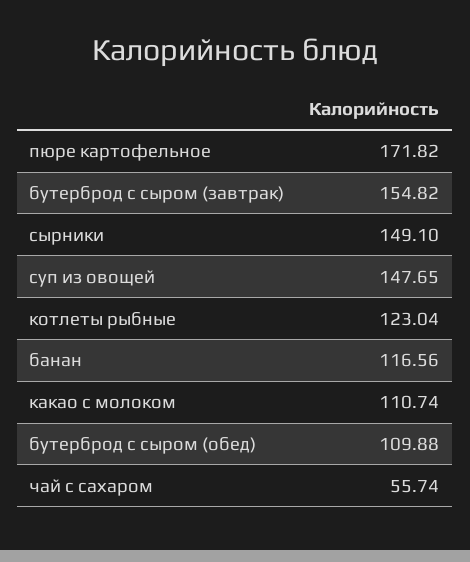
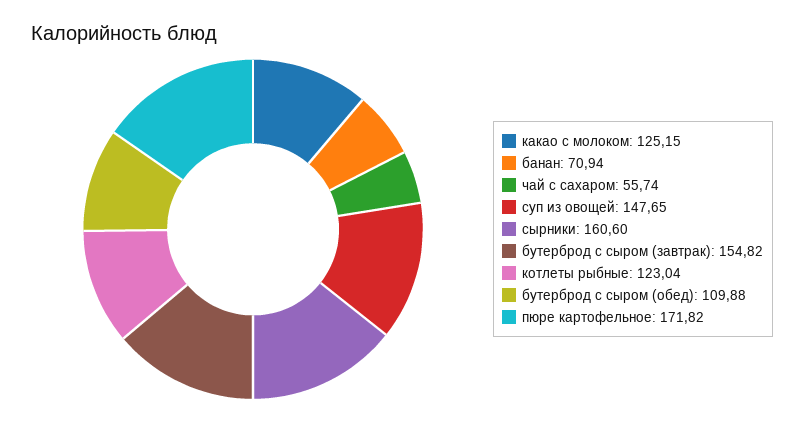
  {
    "пюре картофельное": 171.82,
    "бутерброд с сыром (завтрак)": 154.82,
-   "сырники": 149.1,
+   "сырники": 160.6,
    "суп из овощей": 147.65,
    "котлеты рыбные": 123.04,
-   "банан": 116.56,
+   "банан": 70.94,
-   "какао с молоком": 110.74,
+   "какао с молоком": 125.15,
    "бутерброд с сыром (обед)": 109.88,
    "чай с сахаром": 55.74
  }

